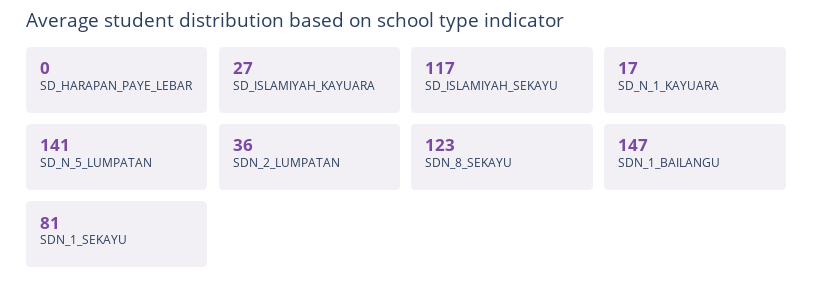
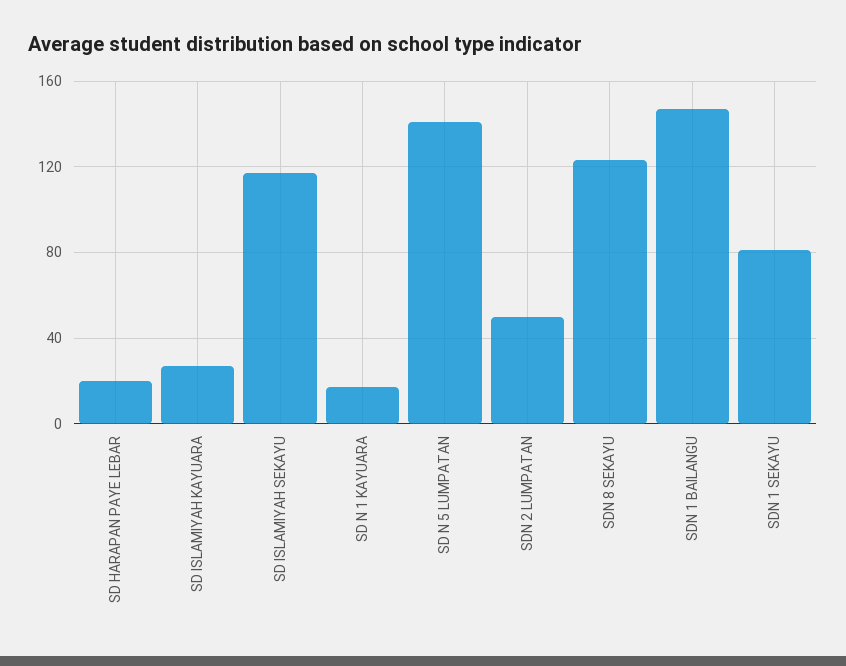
  {
-   "SD_HARAPAN_PAYE_LEBAR": 0,
+   "SD_HARAPAN_PAYE_LEBAR": 20,
    "SD_ISLAMIYAH_KAYUARA": 27,
    "SD_ISLAMIYAH_SEKAYU": 117,
    "SD_N_1_KAYUARA": 17,
    "SD_N_5_LUMPATAN": 141,
-   "SDN_2_LUMPATAN": 36,
+   "SDN_2_LUMPATAN": 50,
    "SDN_8_SEKAYU": 123,
    "SDN_1_BAILANGU": 147,
    "SDN_1_SEKAYU": 81
  }

